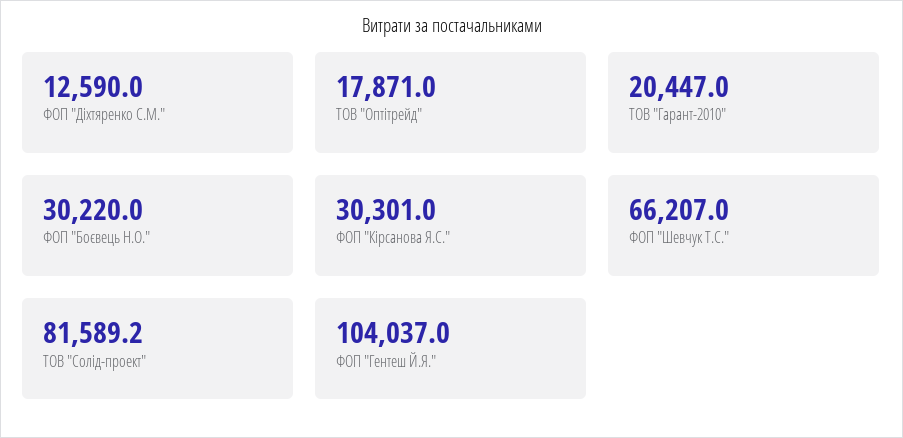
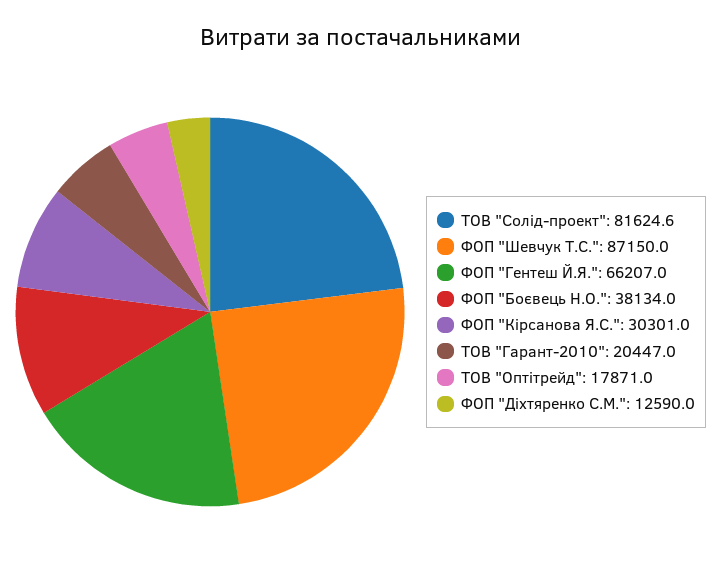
  {
    "ФОП \"Діхтяренко С.М.\"": 12590,
    "ТОВ \"Оптітрейд\"": 17871,
    "ТОВ \"Гарант-2010\"": 20447,
-   "ФОП \"Боєвець Н.О.\"": 30220,
+   "ФОП \"Боєвець Н.О.\"": 38134,
    "ФОП \"Кірсанова Я.С.\"": 30301,
-   "ФОП \"Шевчук Т.С.\"": 66207,
+   "ФОП \"Шевчук Т.С.\"": 87150,
-   "ТОВ \"Солід-проект\"": 81589.2,
+   "ТОВ \"Солід-проект\"": 81624.6,
-   "ФОП \"Гентеш Й.Я.\"": 104037
+   "ФОП \"Гентеш Й.Я.\"": 66207
  }

